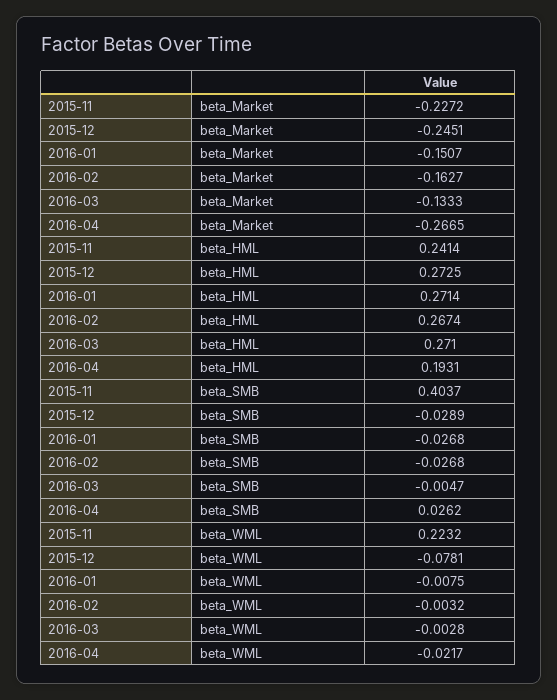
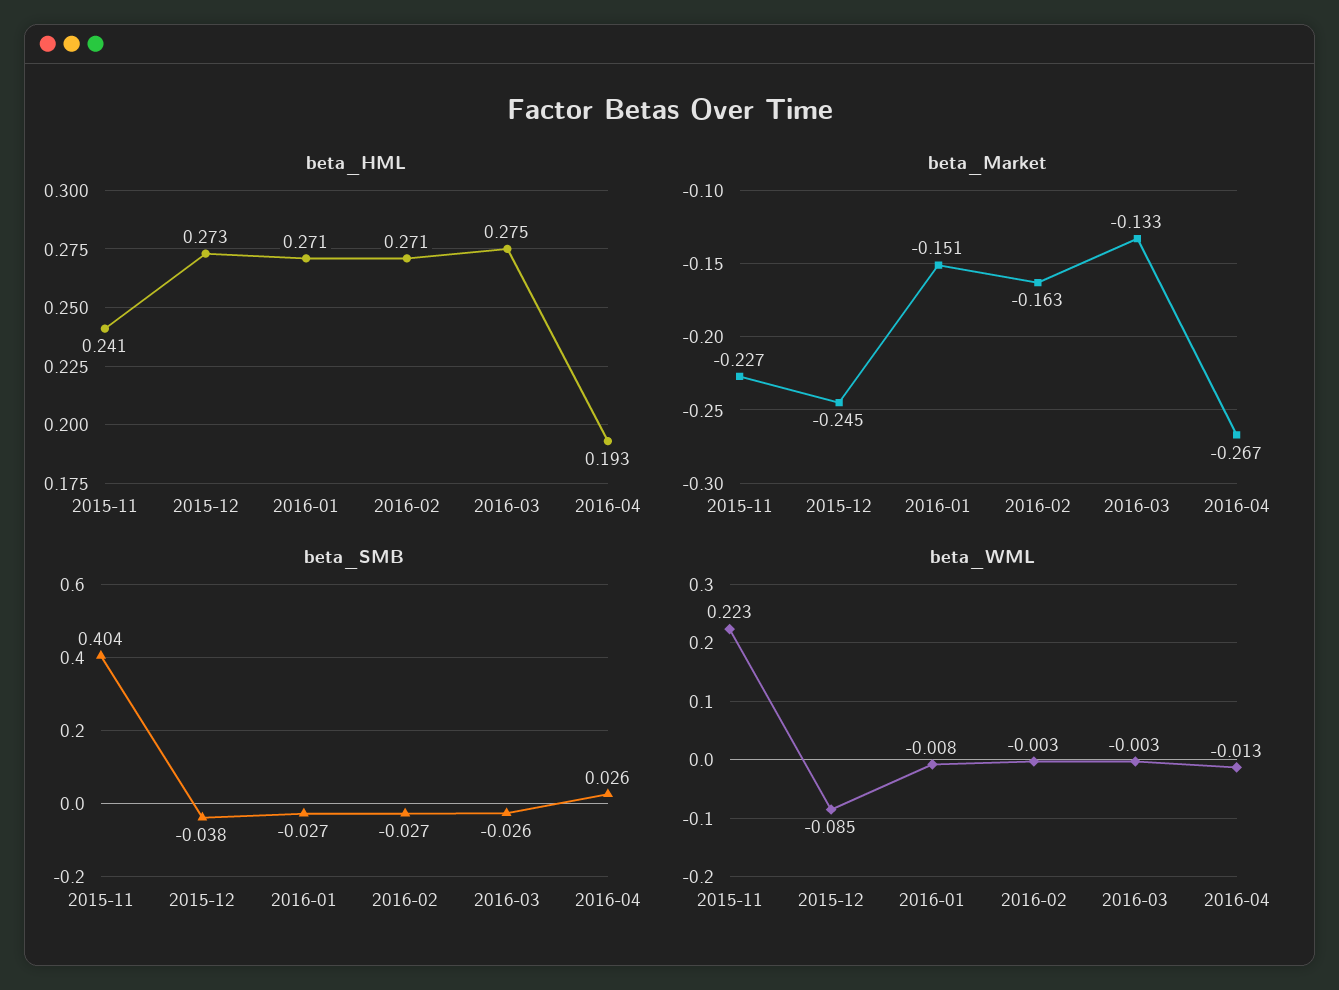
  {
    "beta_Market": {
      "2015-11": -0.2272,
      "2015-12": -0.2451,
      "2016-01": -0.1507,
      "2016-02": -0.1627,
      "2016-03": -0.1333,
      "2016-04": -0.2665
    },
    "beta_HML": {
      "2015-11": 0.2414,
      "2015-12": 0.2725,
      "2016-01": 0.2714,
-     "2016-02": 0.2674,
+     "2016-02": 0.271,
-     "2016-03": 0.271,
+     "2016-03": 0.275,
      "2016-04": 0.1931
    },
    "beta_SMB": {
      "2015-11": 0.4037,
-     "2015-12": -0.0289,
+     "2015-12": -0.038,
      "2016-01": -0.0268,
      "2016-02": -0.0268,
-     "2016-03": -0.0047,
+     "2016-03": -0.026,
      "2016-04": 0.0262
    },
    "beta_WML": {
      "2015-11": 0.2232,
-     "2015-12": -0.0781,
+     "2015-12": -0.085,
      "2016-01": -0.0075,
      "2016-02": -0.0032,
      "2016-03": -0.0028,
-     "2016-04": -0.0217
+     "2016-04": -0.013
    }
  }

